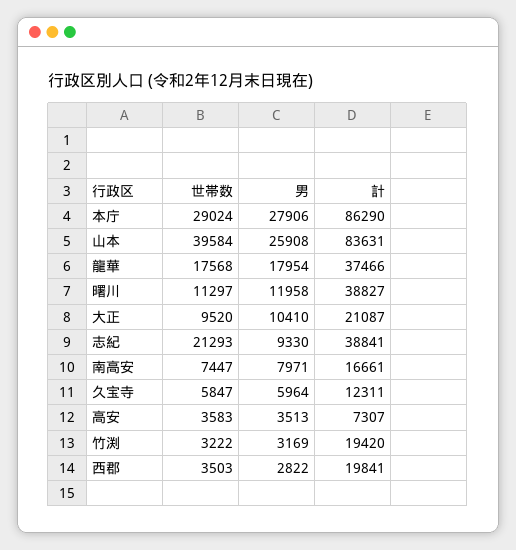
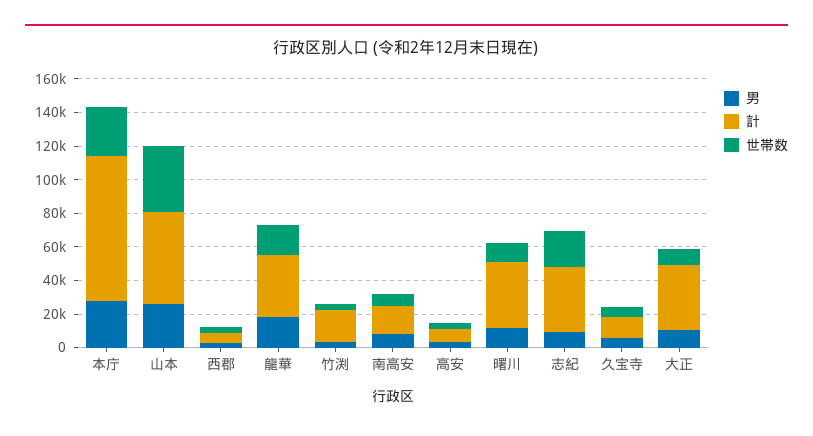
  {
    "世帯数": {
      "本庁": 29024,
      "山本": 39584,
      "龍華": 17568,
      "曙川": 11297,
      "大正": 9520,
      "志紀": 21293,
      "南高安": 7447,
      "久宝寺": 5847,
      "高安": 3583,
      "竹渕": 3222,
      "西郡": 3503
    },
    "男": {
      "本庁": 27906,
      "山本": 25908,
      "龍華": 17954,
      "曙川": 11958,
      "大正": 10410,
      "志紀": 9330,
      "南高安": 7971,
      "久宝寺": 5964,
      "高安": 3513,
      "竹渕": 3169,
      "西郡": 2822
    },
    "計": {
      "本庁": 86290,
-     "山本": 83631,
+     "山本": 55000,
      "龍華": 37466,
      "曙川": 38827,
-     "大正": 21087,
+     "大正": 40000,
      "志紀": 38841,
      "南高安": 16661,
      "久宝寺": 12311,
      "高安": 7307,
      "竹渕": 19420,
-     "西郡": 19841
+     "西郡": 5000
    }
  }

